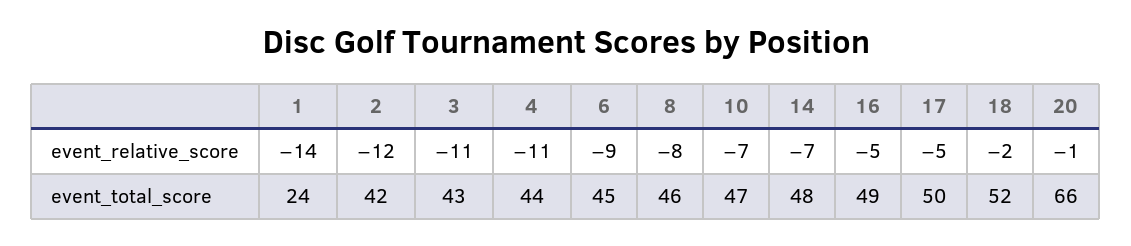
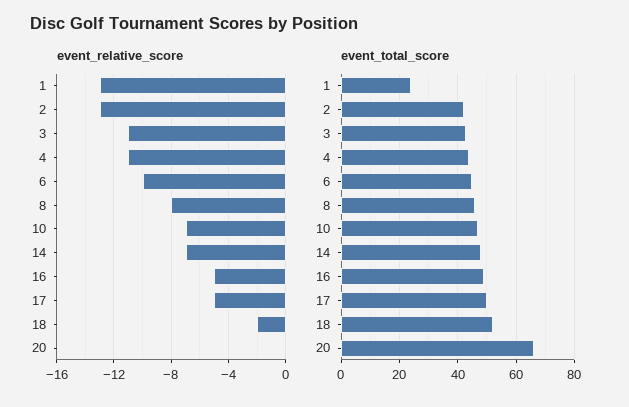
  {
    "event_relative_score": {
-     "1": -14,
+     "1": -13,
-     "2": -12,
+     "2": -13,
      "3": -11,
      "4": -11,
-     "6": -9,
+     "6": -10,
      "8": -8,
      "10": -7,
      "14": -7,
      "16": -5,
      "17": -5,
      "18": -2,
-     "20": -1
+     "20": 0
    },
    "event_total_score": {
      "1": 24,
      "2": 42,
      "3": 43,
      "4": 44,
      "6": 45,
      "8": 46,
      "10": 47,
      "14": 48,
      "16": 49,
      "17": 50,
      "18": 52,
      "20": 66
    }
  }

